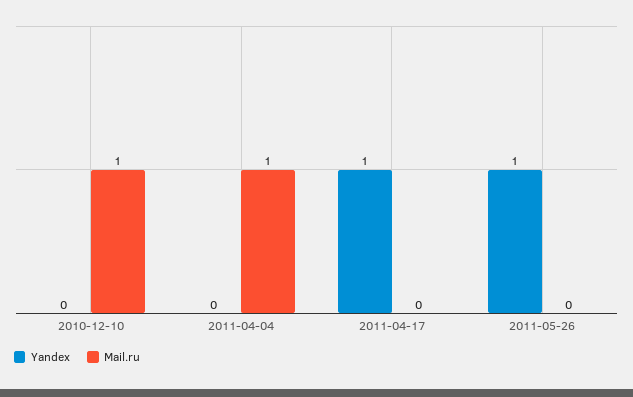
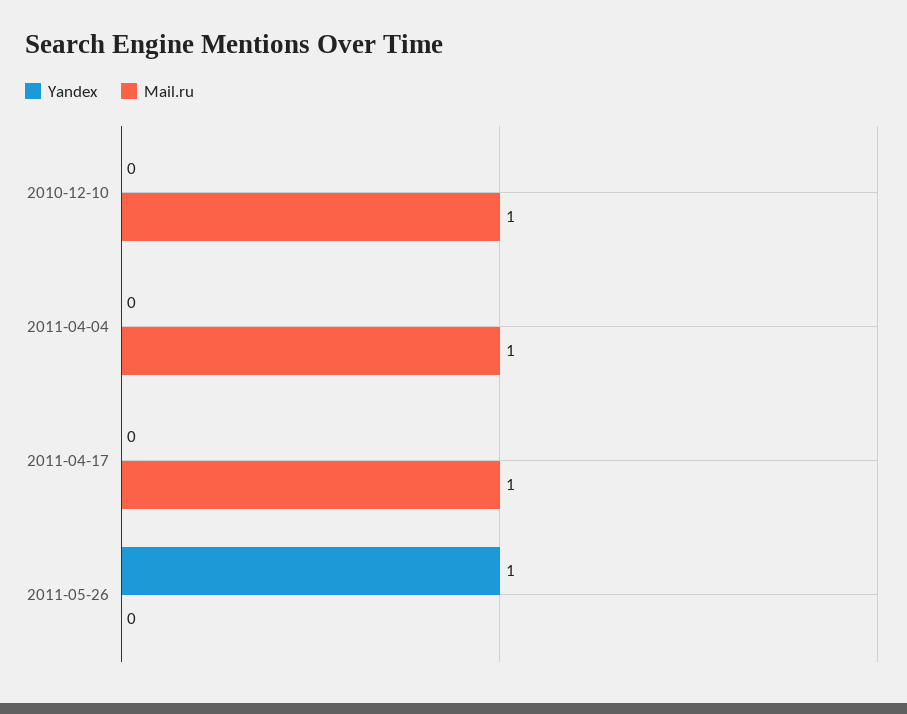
  {
    "Yandex": {
      "2010-12-10": 0,
      "2011-04-04": 0,
-     "2011-04-17": 1,
+     "2011-04-17": 0,
      "2011-05-26": 1
    },
    "Mail.ru": {
      "2010-12-10": 1,
      "2011-04-04": 1,
-     "2011-04-17": 0,
+     "2011-04-17": 1,
      "2011-05-26": 0
    }
  }

